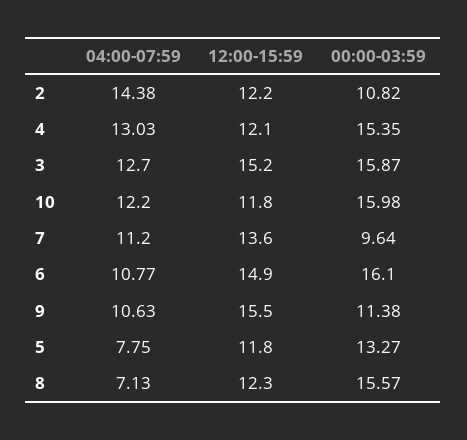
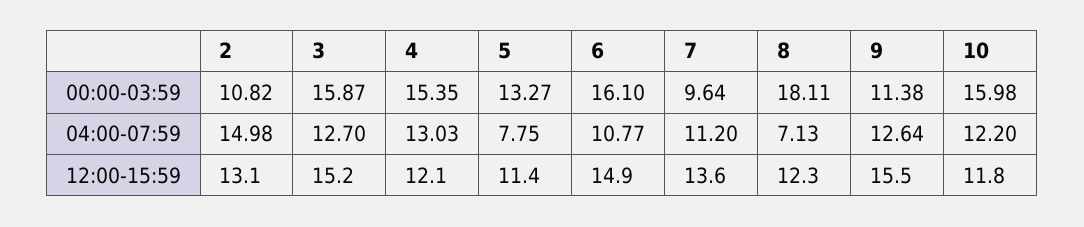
  {
    "04:00-07:59": {
-     "2": 14.38,
+     "2": 14.98,
      "4": 13.03,
      "3": 12.7,
      "10": 12.2,
      "7": 11.2,
      "6": 10.77,
-     "9": 10.63,
+     "9": 12.64,
      "5": 7.75,
      "8": 7.13
    },
    "12:00-15:59": {
-     "2": 12.2,
+     "2": 13.1,
      "4": 12.1,
      "3": 15.2,
      "10": 11.8,
      "7": 13.6,
      "6": 14.9,
      "9": 15.5,
-     "5": 11.8,
+     "5": 11.4,
      "8": 12.3
    },
    "00:00-03:59": {
      "2": 10.82,
      "4": 15.35,
      "3": 15.87,
      "10": 15.98,
      "7": 9.64,
      "6": 16.1,
      "9": 11.38,
      "5": 13.27,
-     "8": 15.57
+     "8": 18.11
    }
  }

